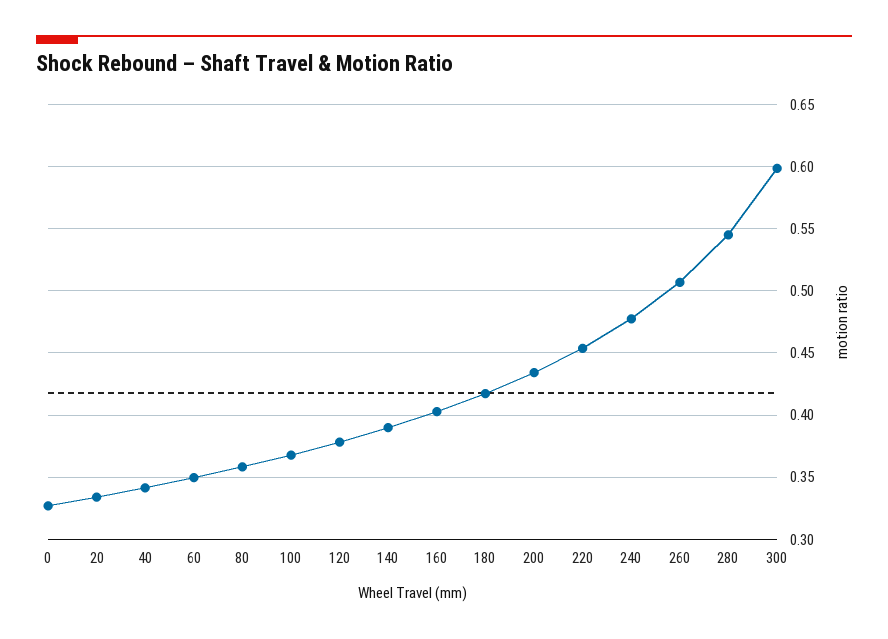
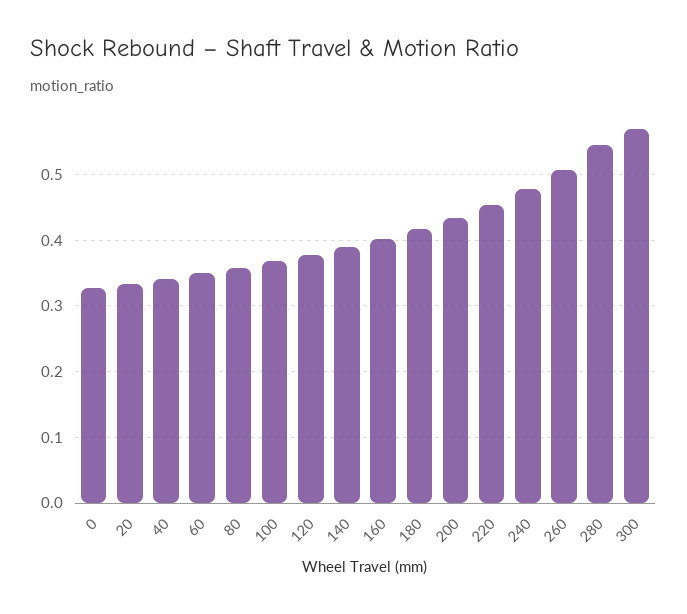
  {
    "0": 0.325,
    "20": 0.335,
    "40": 0.34,
    "60": 0.35,
    "80": 0.36,
    "100": 0.37,
    "120": 0.38,
    "140": 0.39,
    "160": 0.405,
    "180": 0.415,
    "200": 0.435,
    "220": 0.455,
    "240": 0.48,
    "260": 0.505,
    "280": 0.545,
-   "300": 0.6
+   "300": 0.57
  }

